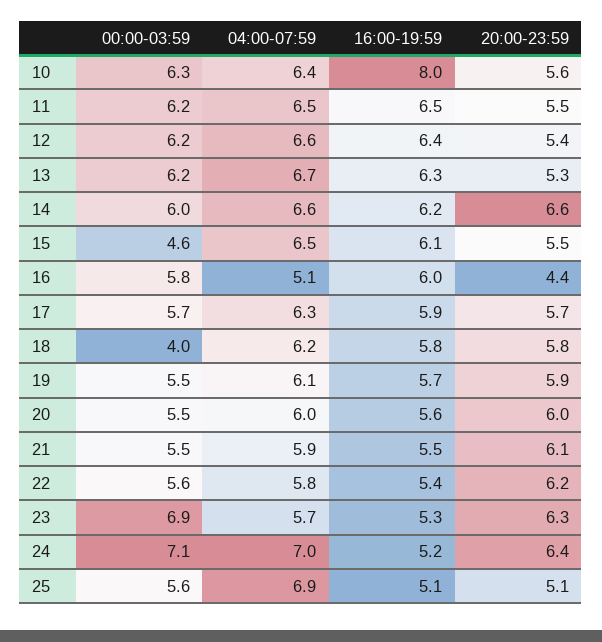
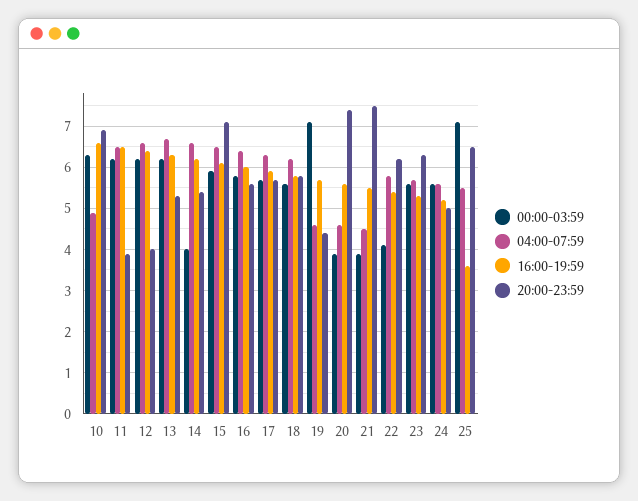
  {
    "00:00-03:59": {
      "10": 6.3,
      "11": 6.2,
      "12": 6.2,
      "13": 6.2,
-     "14": 6,
+     "14": 4,
-     "15": 4.6,
+     "15": 6,
      "16": 5.8,
      "17": 5.7,
-     "18": 4,
+     "18": 5.5,
-     "19": 5.5,
+     "19": 7,
-     "20": 5.5,
+     "20": 4,
-     "21": 5.5,
+     "21": 4,
-     "22": 5.6,
+     "22": 4,
-     "23": 6.9,
+     "23": 5.5,
-     "24": 7.1,
+     "24": 5.5,
-     "25": 5.6
+     "25": 7
    },
    "04:00-07:59": {
-     "10": 6.4,
+     "10": 5,
      "11": 6.5,
      "12": 6.6,
      "13": 6.7,
      "14": 6.6,
      "15": 6.5,
-     "16": 5.1,
+     "16": 6.5,
      "17": 6.3,
      "18": 6.2,
-     "19": 6.1,
+     "19": 4.5,
-     "20": 6,
+     "20": 4.5,
-     "21": 5.9,
+     "21": 4.5,
      "22": 5.8,
      "23": 5.7,
-     "24": 7,
+     "24": 5.5,
-     "25": 6.9
+     "25": 5.5
    },
    "16:00-19:59": {
-     "10": 8,
+     "10": 6.5,
      "11": 6.5,
      "12": 6.4,
      "13": 6.3,
      "14": 6.2,
      "15": 6.1,
      "16": 6,
      "17": 5.9,
      "18": 5.8,
      "19": 5.7,
      "20": 5.6,
      "21": 5.5,
      "22": 5.4,
      "23": 5.3,
      "24": 5.2,
-     "25": 5.1
+     "25": 3.5
    },
    "20:00-23:59": {
-     "10": 5.6,
+     "10": 7,
-     "11": 5.5,
+     "11": 4,
-     "12": 5.4,
+     "12": 4,
      "13": 5.3,
-     "14": 6.6,
+     "14": 5.5,
-     "15": 5.5,
+     "15": 7,
-     "16": 4.4,
+     "16": 5.5,
      "17": 5.7,
      "18": 5.8,
-     "19": 5.9,
+     "19": 4.5,
-     "20": 6,
+     "20": 7.5,
-     "21": 6.1,
+     "21": 7.5,
      "22": 6.2,
      "23": 6.3,
-     "24": 6.4,
+     "24": 5,
-     "25": 5.1
+     "25": 6.5
    }
  }

